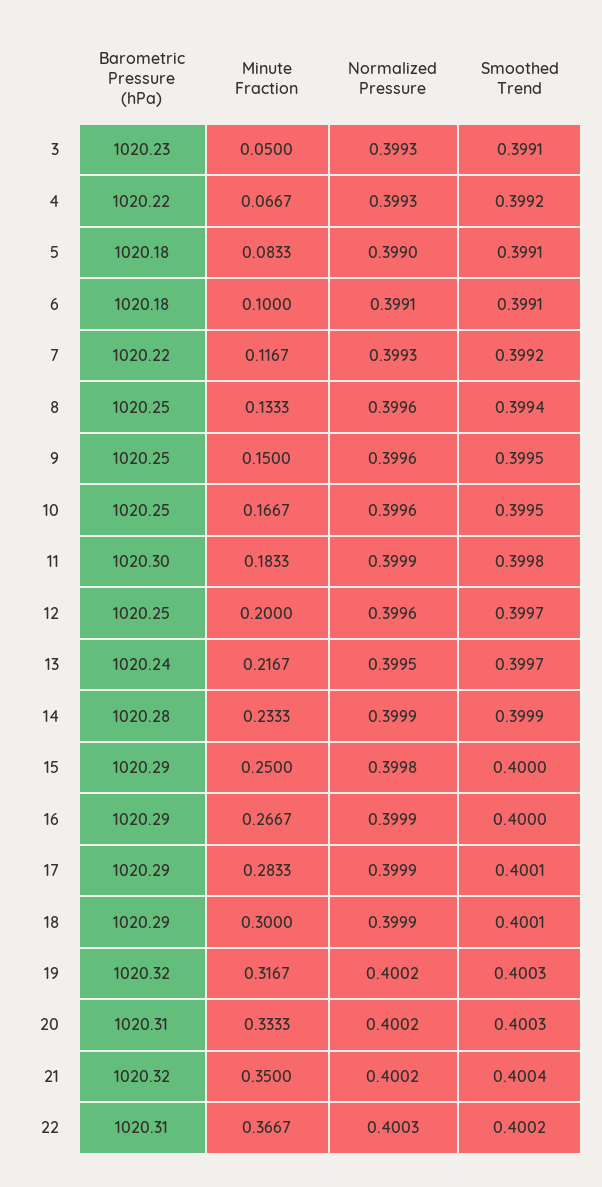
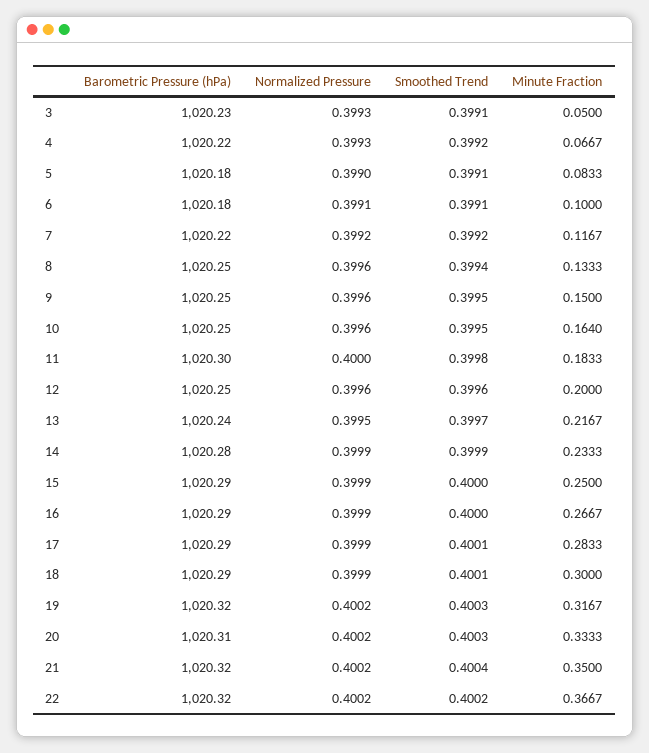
  {
    "Barometric Pressure (hPa)": {
      "3": 1020.23,
      "4": 1020.22,
      "5": 1020.18,
      "6": 1020.18,
      "7": 1020.22,
      "8": 1020.25,
      "9": 1020.25,
      "10": 1020.25,
      "11": 1020.3,
      "12": 1020.25,
      "13": 1020.24,
      "14": 1020.28,
      "15": 1020.29,
      "16": 1020.29,
      "17": 1020.29,
      "18": 1020.29,
      "19": 1020.32,
      "20": 1020.31,
      "21": 1020.32,
-     "22": 1020.31
+     "22": 1020.32
    },
    "Minute Fraction": {
      "3": 0.05,
      "4": 0.0667,
      "5": 0.0833,
      "6": 0.1,
      "7": 0.1167,
      "8": 0.1333,
      "9": 0.15,
-     "10": 0.1667,
+     "10": 0.164,
      "11": 0.1833,
      "12": 0.2,
      "13": 0.2167,
      "14": 0.2333,
      "15": 0.25,
      "16": 0.2667,
      "17": 0.2833,
      "18": 0.3,
      "19": 0.3167,
      "20": 0.3333,
      "21": 0.35,
      "22": 0.3667
    },
    "Normalized Pressure": {
      "3": 0.3993,
      "4": 0.3993,
      "5": 0.399,
      "6": 0.3991,
-     "7": 0.3993,
+     "7": 0.3992,
      "8": 0.3996,
      "9": 0.3996,
      "10": 0.3996,
-     "11": 0.3999,
+     "11": 0.4,
      "12": 0.3996,
      "13": 0.3995,
      "14": 0.3999,
-     "15": 0.3998,
+     "15": 0.3999,
      "16": 0.3999,
      "17": 0.3999,
      "18": 0.3999,
      "19": 0.4002,
      "20": 0.4002,
      "21": 0.4002,
-     "22": 0.4003
+     "22": 0.4002
    },
    "Smoothed Trend": {
      "3": 0.3991,
      "4": 0.3992,
      "5": 0.3991,
      "6": 0.3991,
      "7": 0.3992,
      "8": 0.3994,
      "9": 0.3995,
      "10": 0.3995,
      "11": 0.3998,
-     "12": 0.3997,
+     "12": 0.3996,
      "13": 0.3997,
      "14": 0.3999,
      "15": 0.4,
      "16": 0.4,
      "17": 0.4001,
      "18": 0.4001,
      "19": 0.4003,
      "20": 0.4003,
      "21": 0.4004,
      "22": 0.4002
    }
  }

